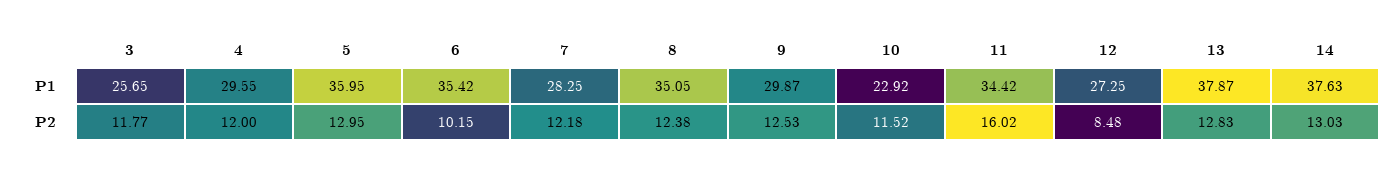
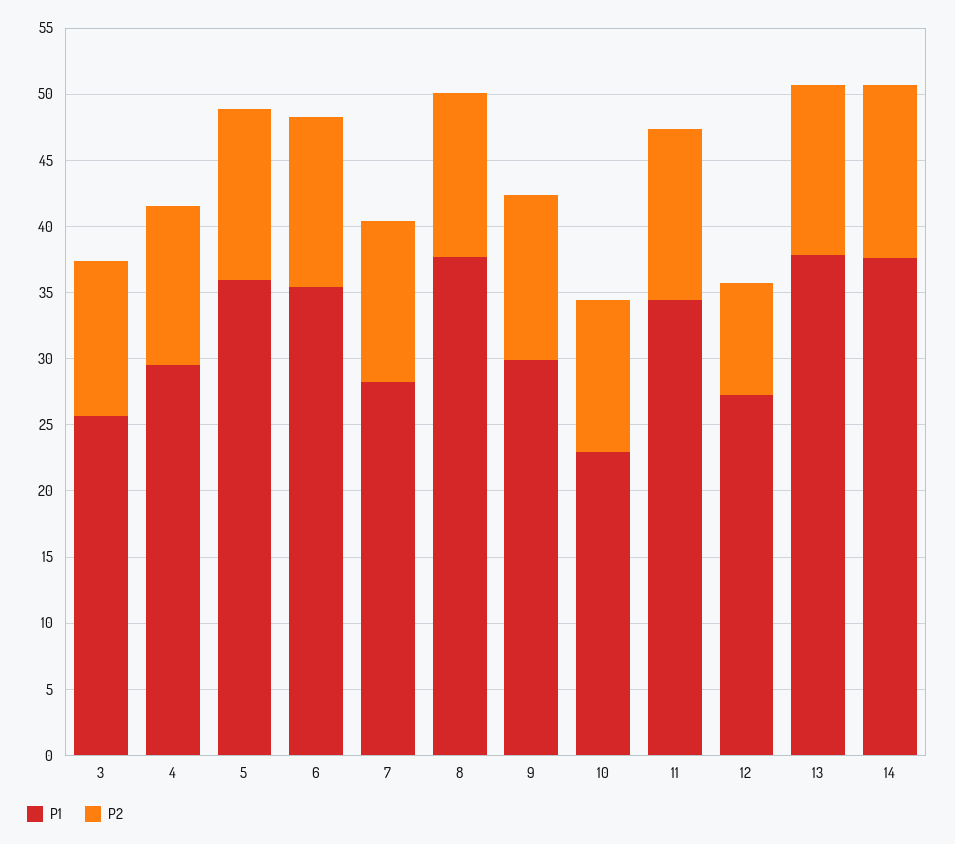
  {
    "P1": {
      "3": 25.65,
      "4": 29.55,
      "5": 35.95,
      "6": 35.42,
      "7": 28.25,
-     "8": 35.05,
+     "8": 38,
      "9": 29.87,
      "10": 22.92,
      "11": 34.42,
      "12": 27.25,
      "13": 37.87,
      "14": 37.63
    },
    "P2": {
      "3": 11.77,
      "4": 12,
      "5": 12.95,
-     "6": 10.15,
+     "6": 13,
      "7": 12.18,
      "8": 12.38,
      "9": 12.53,
      "10": 11.52,
-     "11": 16.02,
+     "11": 13,
      "12": 8.48,
      "13": 12.83,
      "14": 13.03
    }
  }

